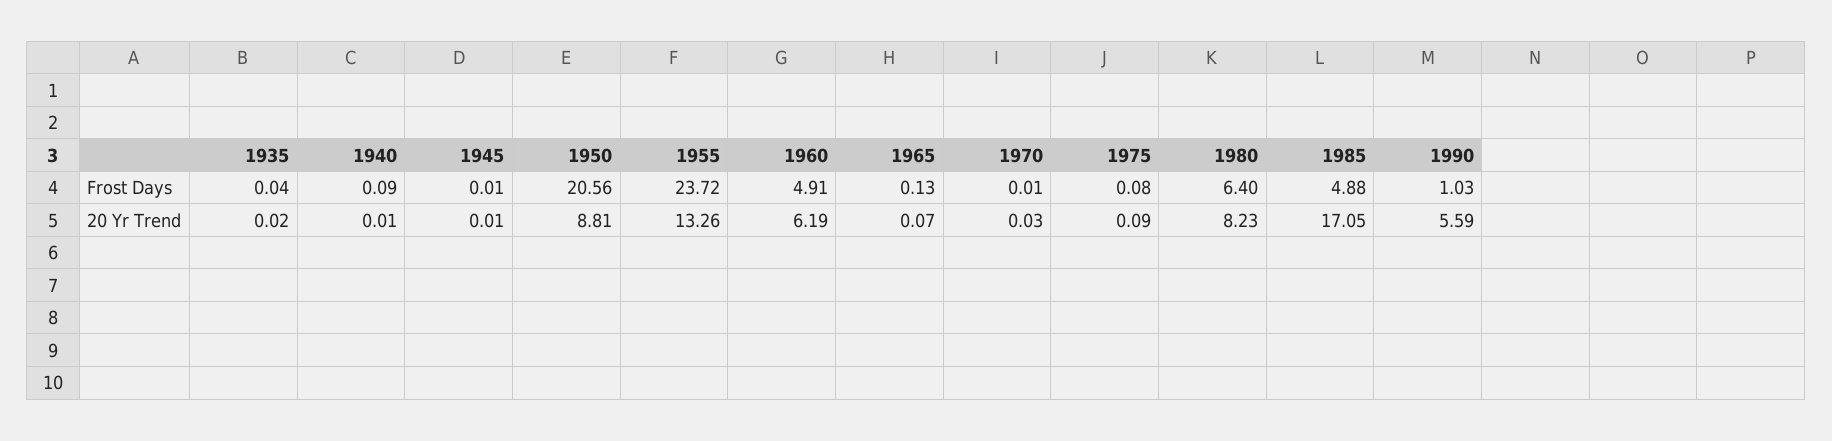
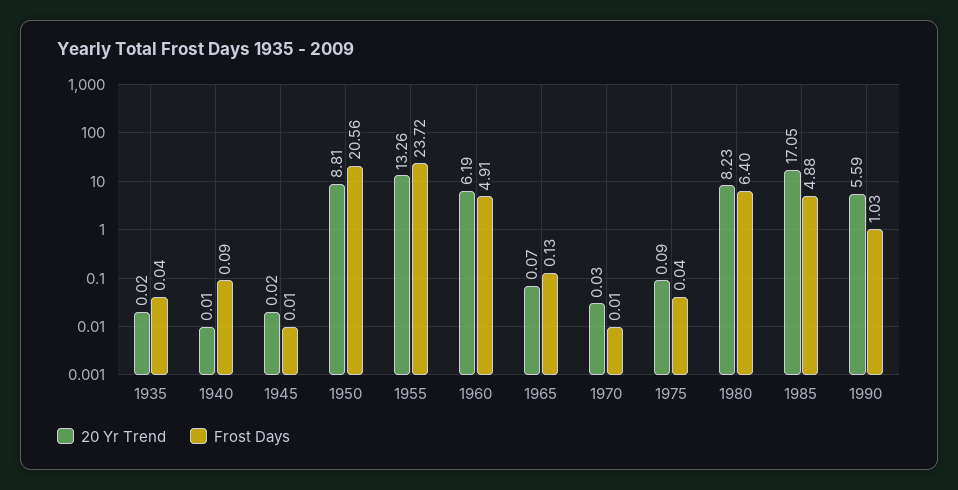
  {
    "Frost Days": {
      "1935": 0.04,
      "1940": 0.09,
      "1945": 0.01,
      "1950": 20.56,
      "1955": 23.72,
      "1960": 4.91,
      "1965": 0.13,
      "1970": 0.01,
-     "1975": 0.08,
+     "1975": 0.04,
      "1980": 6.4,
      "1985": 4.88,
      "1990": 1.03
    },
    "20 Yr Trend": {
      "1935": 0.02,
      "1940": 0.01,
-     "1945": 0.01,
+     "1945": 0.02,
      "1950": 8.81,
      "1955": 13.26,
      "1960": 6.19,
      "1965": 0.07,
      "1970": 0.03,
      "1975": 0.09,
      "1980": 8.23,
      "1985": 17.05,
      "1990": 5.59
    }
  }

